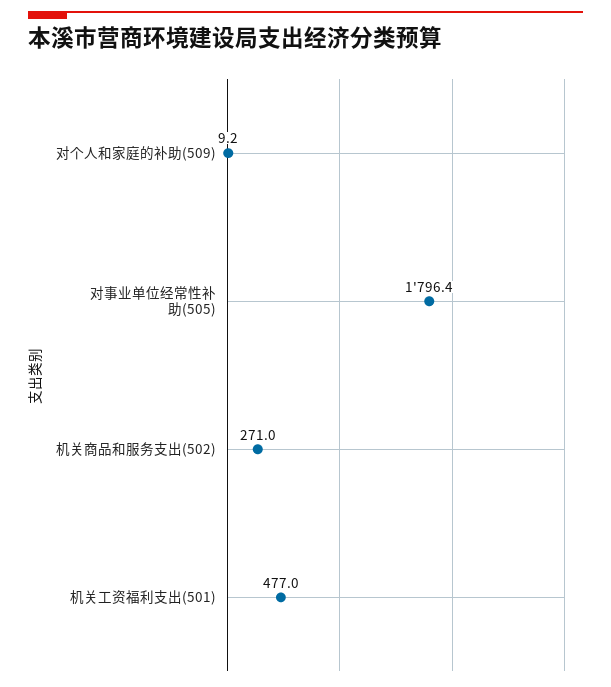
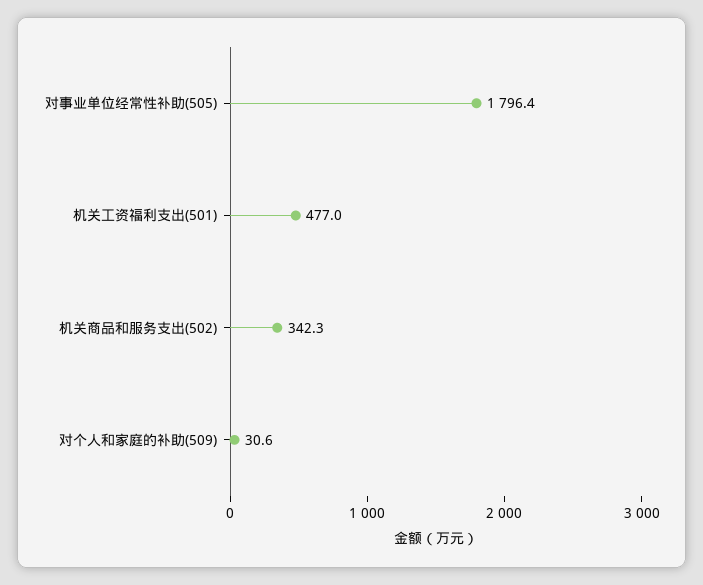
  {
-   "对个人和家庭的补助(509)": 9.2,
+   "对个人和家庭的补助(509)": 30.6,
    "对事业单位经常性补助(505)": 1796.4,
-   "机关商品和服务支出(502)": 271,
+   "机关商品和服务支出(502)": 342.3,
    "机关工资福利支出(501)": 477
  }

